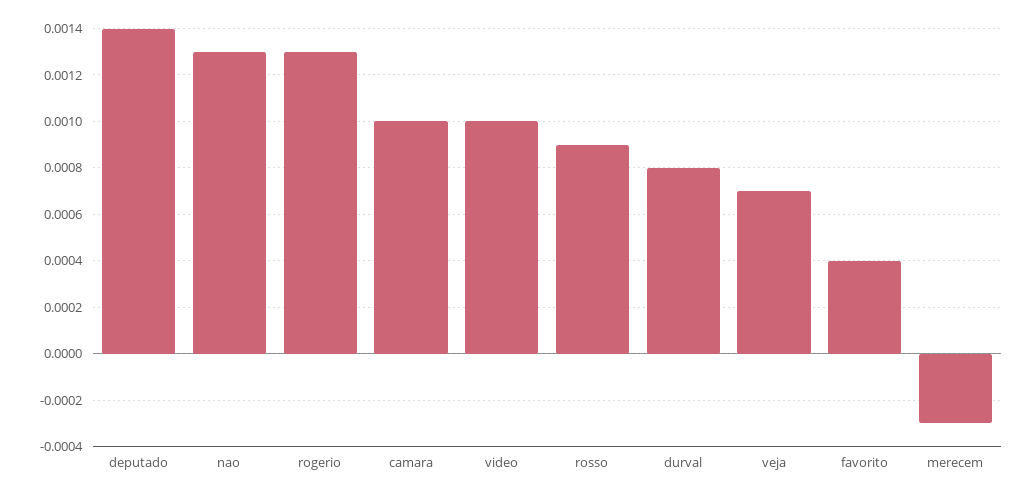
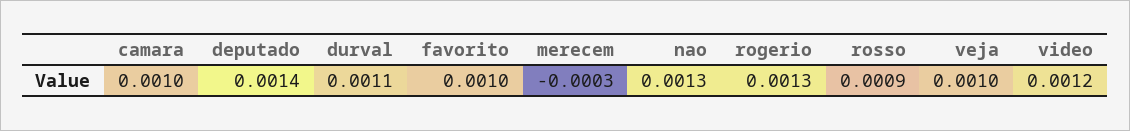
  {
    "deputado": 0.0014,
    "nao": 0.0013,
    "rogerio": 0.0013,
    "camara": 0.001,
-   "video": 0.001,
+   "video": 0.0012,
    "rosso": 0.0009,
-   "durval": 0.0008,
+   "durval": 0.0011,
-   "veja": 0.0007,
+   "veja": 0.001,
-   "favorito": 0.0004,
+   "favorito": 0.001,
    "merecem": -0.0003
  }

